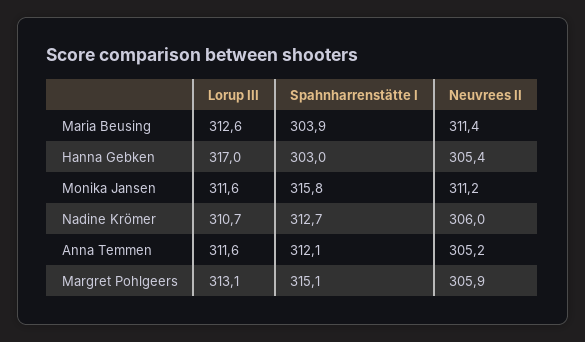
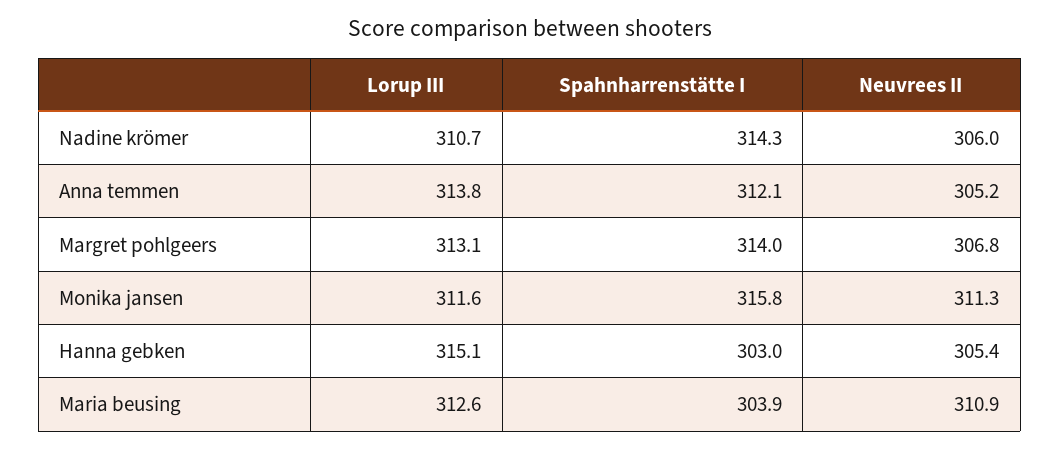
  {
    "Lorup III": {
      "Maria Beusing": 312.6,
-     "Hanna Gebken": 317,
+     "Hanna Gebken": 315.1,
      "Monika Jansen": 311.6,
      "Nadine Krömer": 310.7,
-     "Anna Temmen": 311.6,
+     "Anna Temmen": 313.8,
      "Margret Pohlgeers": 313.1
    },
    "Spahnharrenstätte I": {
      "Maria Beusing": 303.9,
      "Hanna Gebken": 303,
      "Monika Jansen": 315.8,
-     "Nadine Krömer": 312.7,
+     "Nadine Krömer": 314.3,
      "Anna Temmen": 312.1,
-     "Margret Pohlgeers": 315.1
+     "Margret Pohlgeers": 314
    },
    "Neuvrees II": {
-     "Maria Beusing": 311.4,
+     "Maria Beusing": 310.9,
      "Hanna Gebken": 305.4,
-     "Monika Jansen": 311.2,
+     "Monika Jansen": 311.3,
      "Nadine Krömer": 306,
      "Anna Temmen": 305.2,
-     "Margret Pohlgeers": 305.9
+     "Margret Pohlgeers": 306.8
    }
  }

